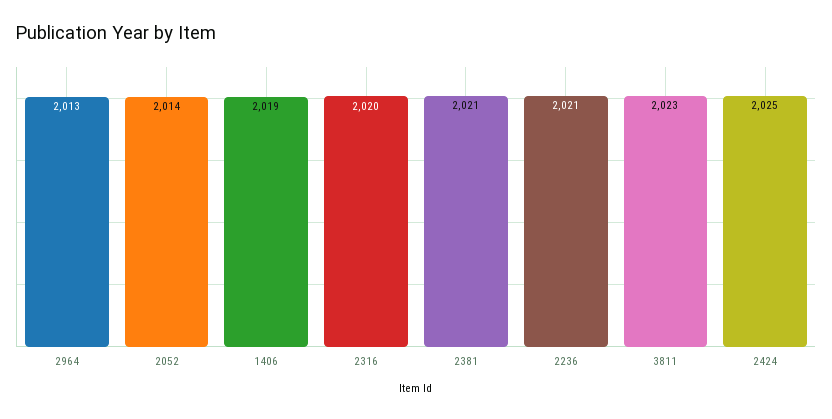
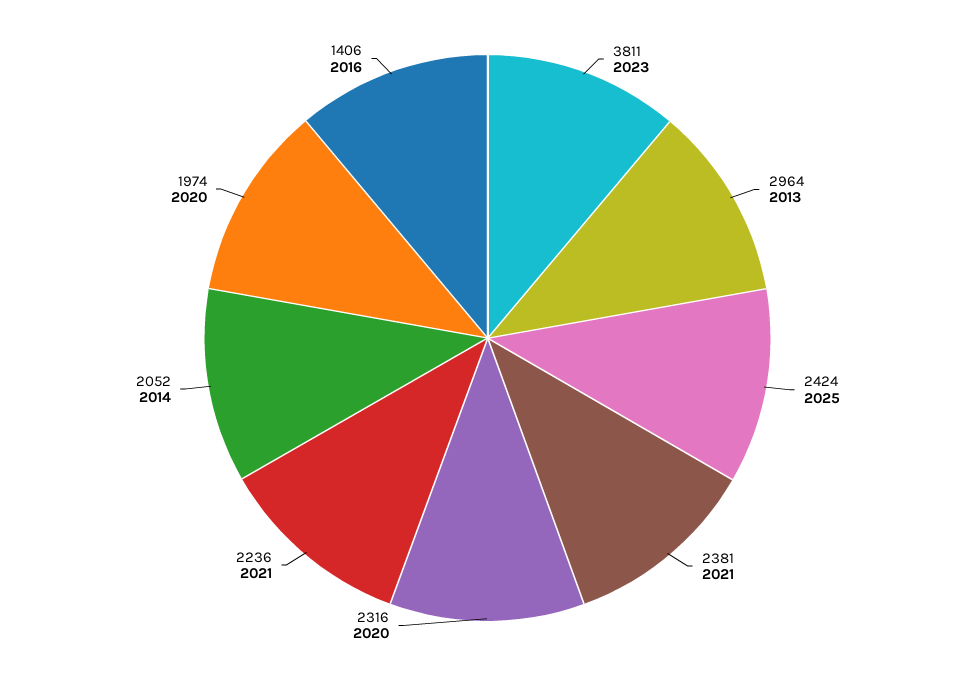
  {
    "2964": 2013,
    "2052": 2014,
-   "1406": 2019,
+   "1406": 2016,
    "2316": 2020,
    "2381": 2021,
    "2236": 2021,
    "3811": 2023,
-   "2424": 2025
+   "2424": 2025,
+   "1974": 2020
  }

